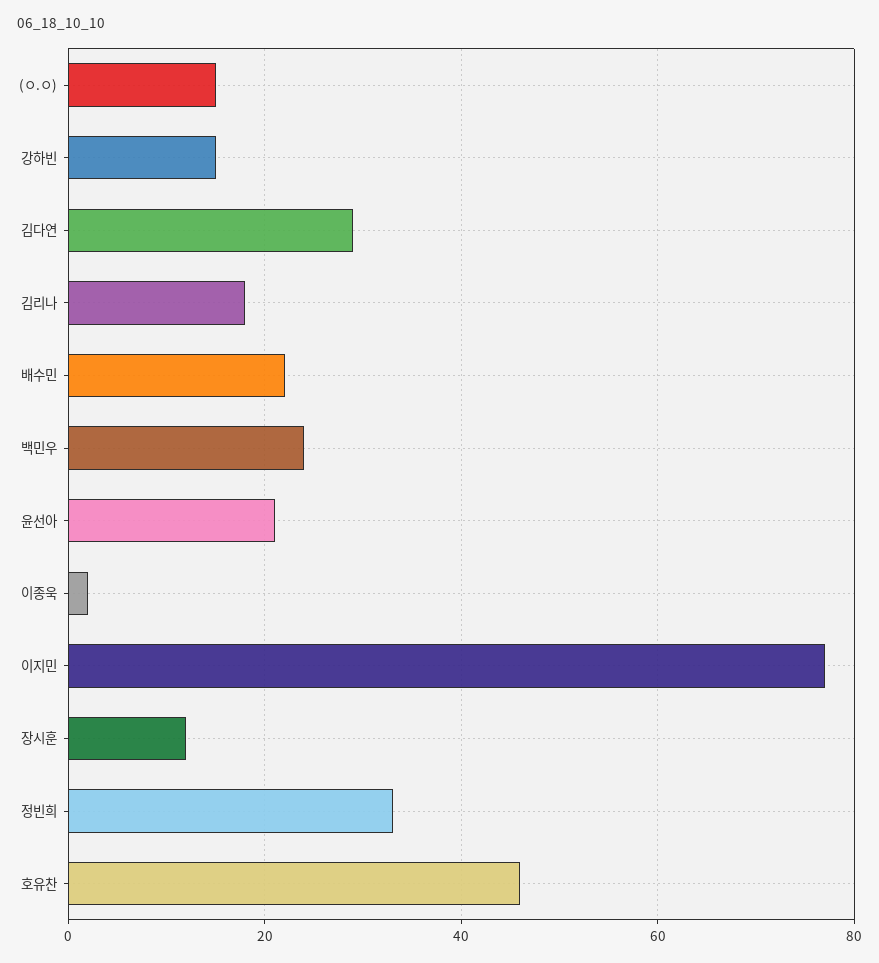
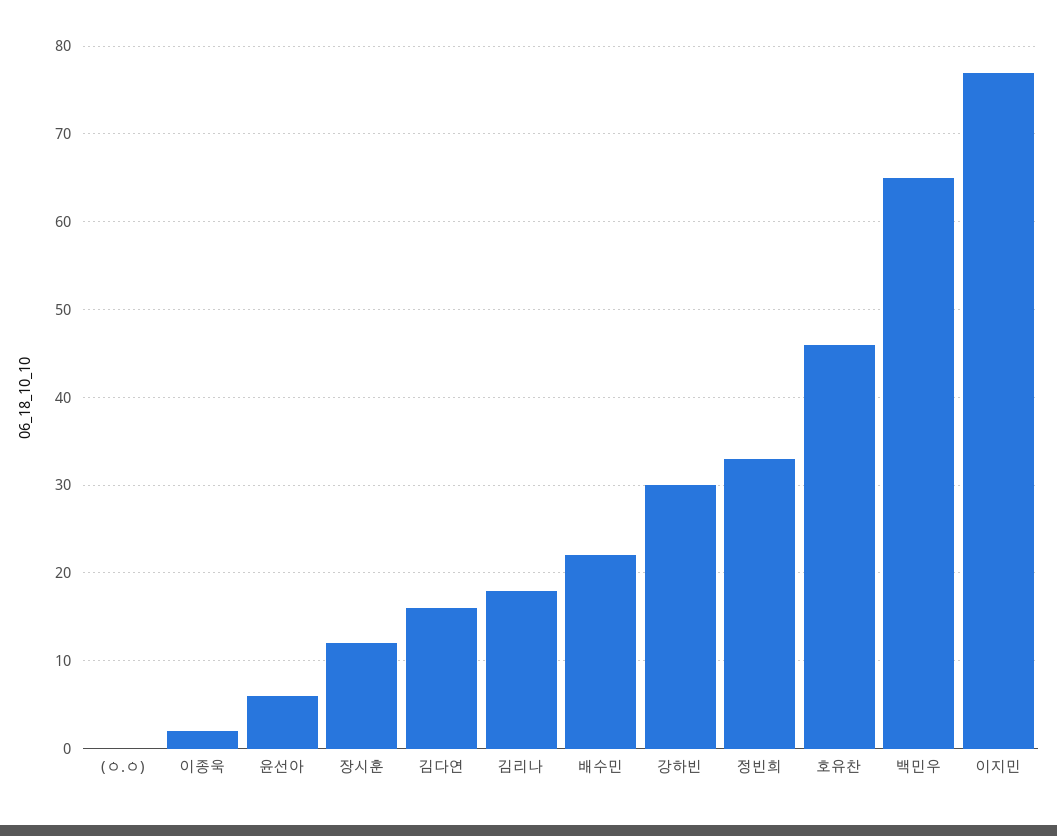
  {
-   "(ㅇ.ㅇ)": 15,
+   "(ㅇ.ㅇ)": 0,
-   "강하빈": 15,
+   "강하빈": 30,
-   "김다연": 30,
+   "김다연": 16,
    "김리나": 18,
    "배수민": 22,
-   "백민우": 25,
+   "백민우": 65,
-   "윤선아": 20,
+   "윤선아": 6,
    "이종욱": 2,
    "이지민": 77,
    "장시훈": 12,
    "정빈희": 33,
    "호유찬": 46
  }

